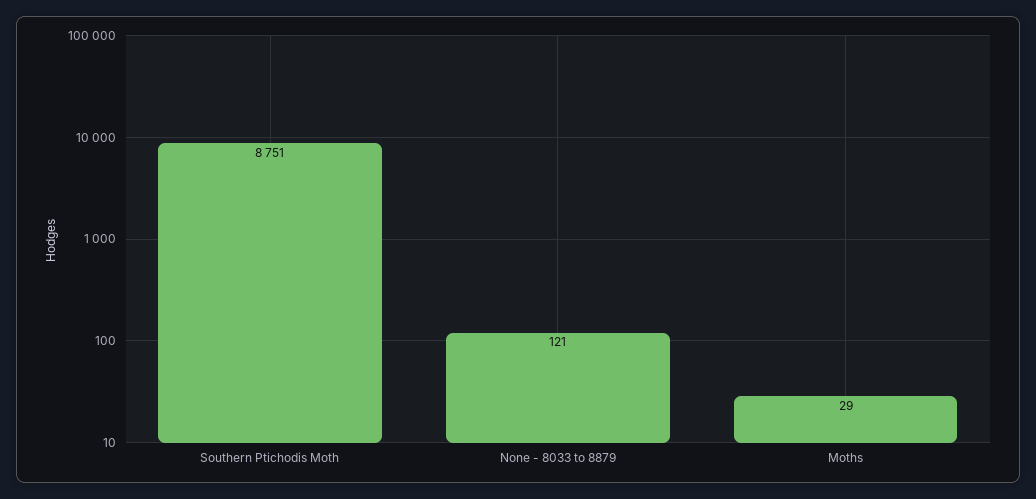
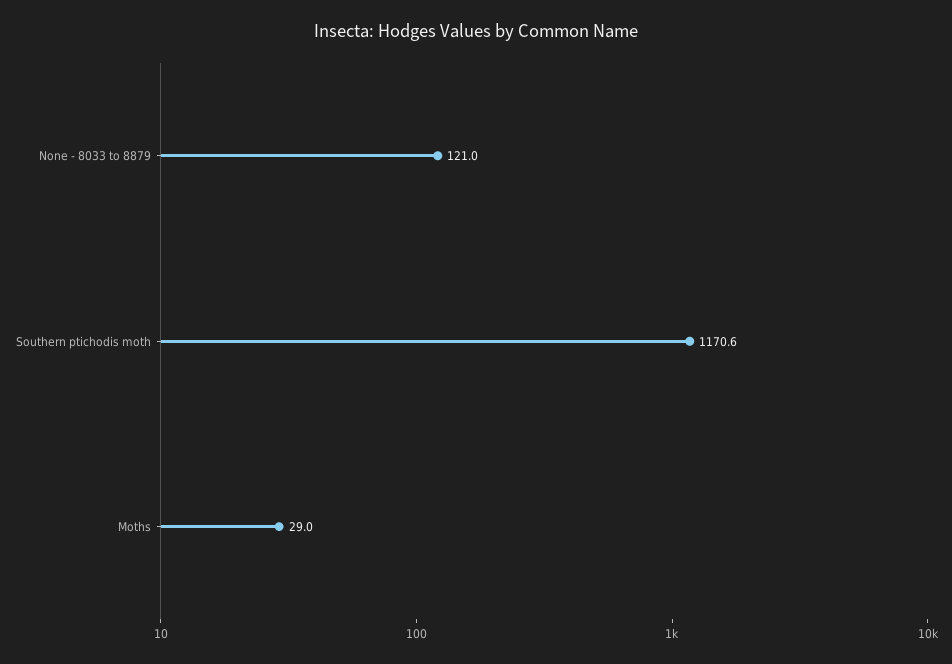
  {
-   "Southern Ptichodis Moth": 8751,
+   "Southern Ptichodis Moth": 1170.6,
    "None - 8033 to 8879": 121,
    "Moths": 29
  }

